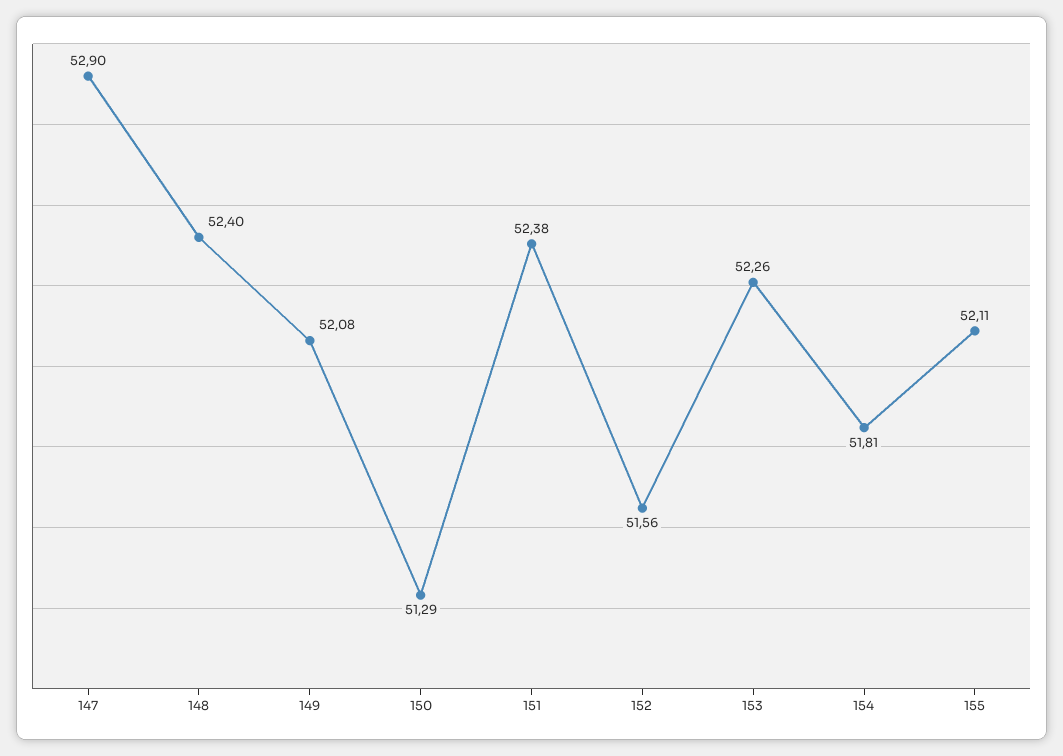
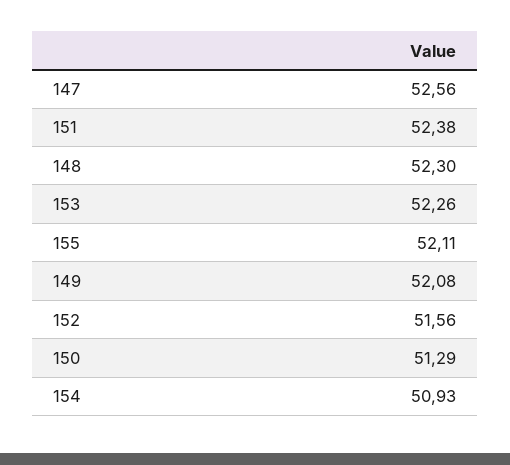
  {
-   "147": 52.9,
+   "147": 52.56,
-   "148": 52.4,
+   "148": 52.3,
    "149": 52.08,
    "150": 51.29,
    "151": 52.38,
    "152": 51.56,
    "153": 52.26,
-   "154": 51.81,
+   "154": 50.93,
    "155": 52.11
  }

